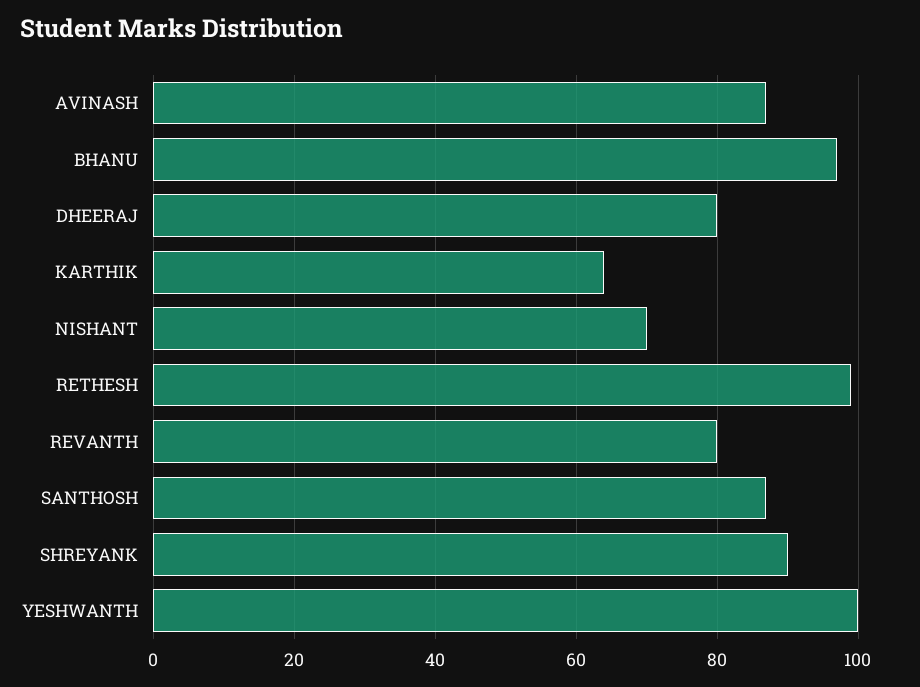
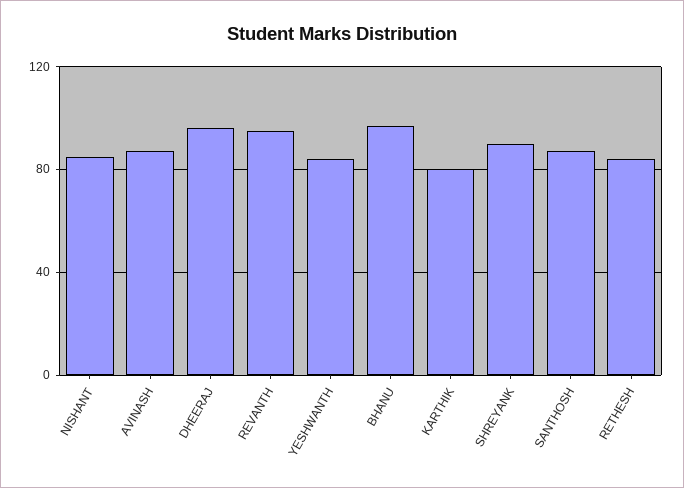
  {
    "AVINASH": 85,
    "BHANU": 95,
-   "DHEERAJ": 80,
+   "DHEERAJ": 95,
-   "KARTHIK": 65,
+   "KARTHIK": 80,
-   "NISHANT": 70,
+   "NISHANT": 85,
-   "RETHESH": 100,
+   "RETHESH": 85,
-   "REVANTH": 80,
+   "REVANTH": 95,
    "SANTHOSH": 85,
    "SHREYANK": 90,
-   "YESHWANTH": 100
+   "YESHWANTH": 85
  }

